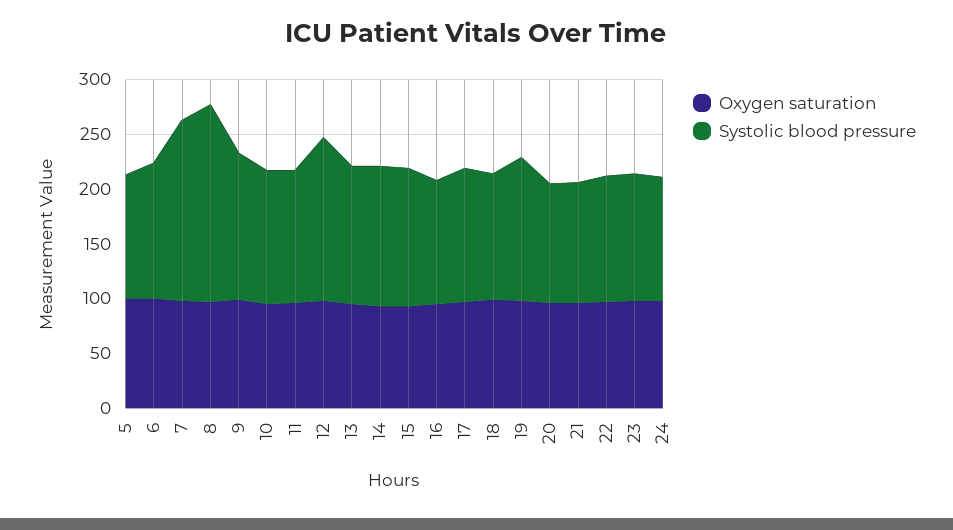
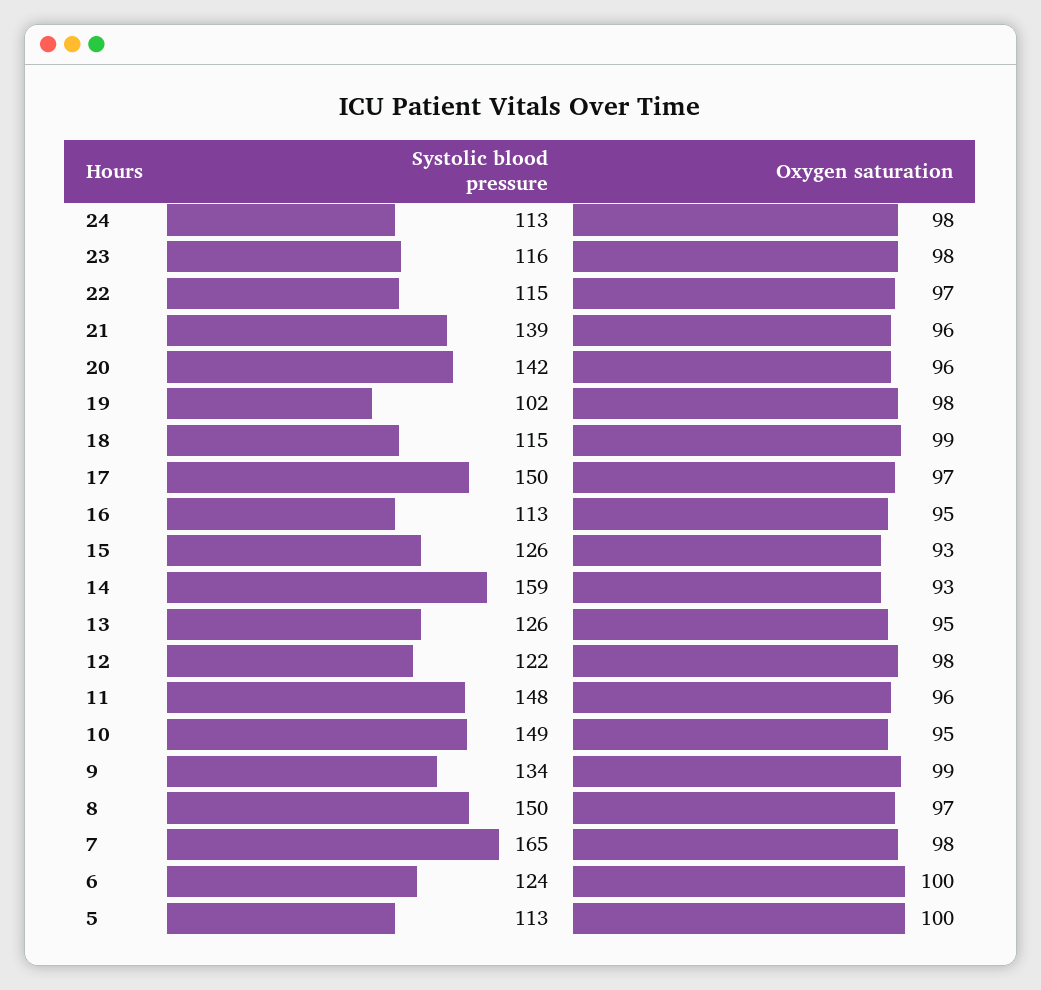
  {
    "Oxygen saturation": {
      "5": 100,
      "6": 100,
      "7": 98,
      "8": 97,
      "9": 99,
      "10": 95,
      "11": 96,
      "12": 98,
      "13": 95,
      "14": 93,
      "15": 93,
      "16": 95,
      "17": 97,
      "18": 99,
      "19": 98,
      "20": 96,
      "21": 96,
      "22": 97,
      "23": 98,
      "24": 98
    },
    "Systolic blood pressure": {
      "5": 113,
      "6": 124,
      "7": 165,
-     "8": 180,
+     "8": 150,
      "9": 134,
-     "10": 120,
+     "10": 149,
-     "11": 120,
+     "11": 148,
-     "12": 150,
+     "12": 122,
      "13": 126,
-     "14": 130,
+     "14": 159,
      "15": 126,
      "16": 113,
-     "17": 120,
+     "17": 150,
      "18": 115,
-     "19": 130,
+     "19": 102,
-     "20": 110,
+     "20": 142,
-     "21": 110,
+     "21": 139,
      "22": 115,
      "23": 116,
      "24": 113
    }
  }

